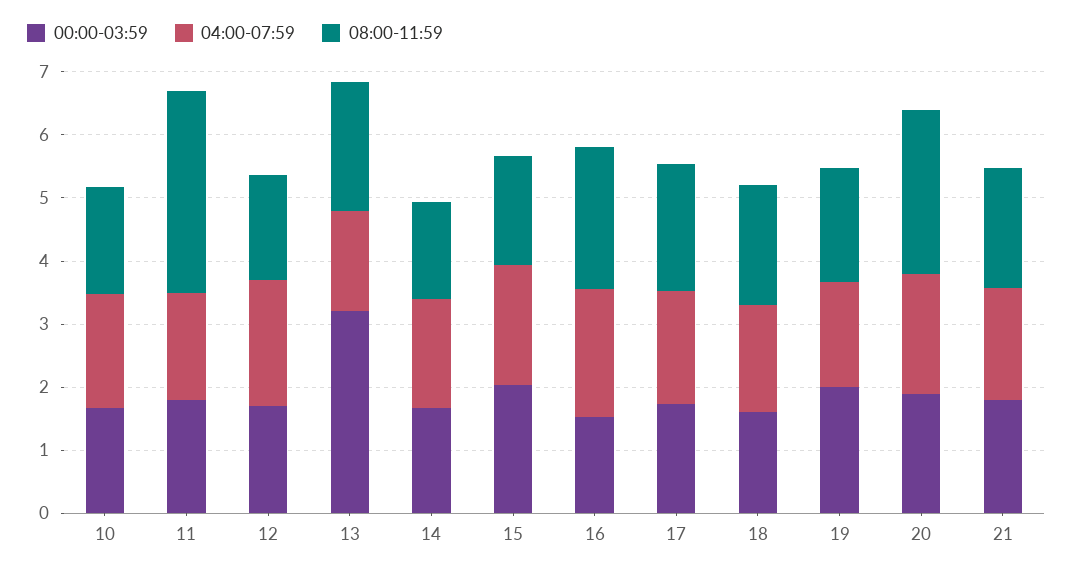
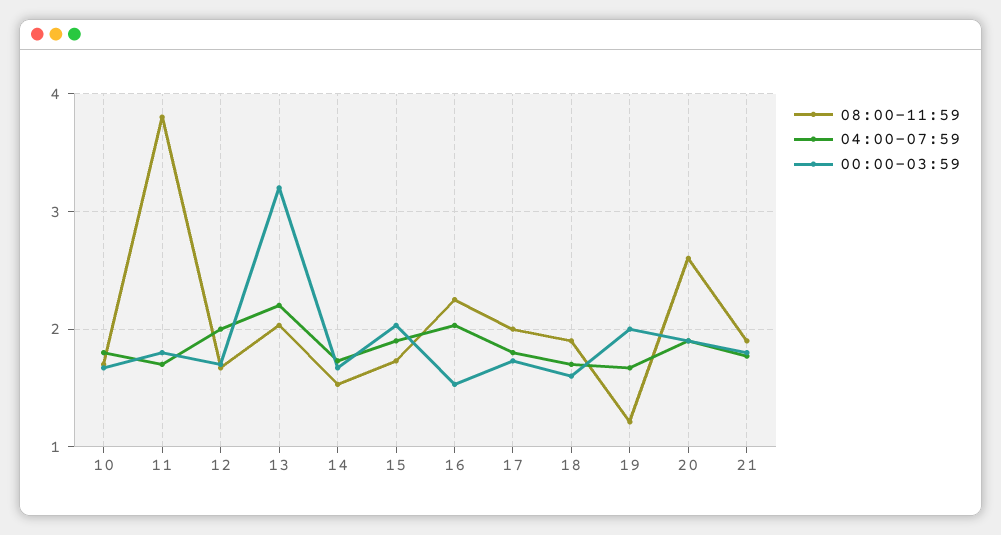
  {
    "00:00-03:59": {
      "10": 1.7,
      "11": 1.8,
      "12": 1.7,
      "13": 3.2,
      "14": 1.7,
      "15": 2,
      "16": 1.5,
      "17": 1.7,
      "18": 1.6,
      "19": 2,
      "20": 1.9,
      "21": 1.8
    },
    "04:00-07:59": {
      "10": 1.8,
      "11": 1.7,
      "12": 2,
-     "13": 1.6,
+     "13": 2.2,
      "14": 1.7,
      "15": 1.9,
      "16": 2,
      "17": 1.8,
      "18": 1.7,
      "19": 1.7,
      "20": 1.9,
      "21": 1.8
    },
    "08:00-11:59": {
      "10": 1.7,
-     "11": 3.2,
+     "11": 3.8,
      "12": 1.7,
      "13": 2,
      "14": 1.5,
      "15": 1.7,
      "16": 2.3,
      "17": 2,
      "18": 1.9,
-     "19": 1.8,
+     "19": 1.2,
      "20": 2.6,
      "21": 1.9
    }
  }

